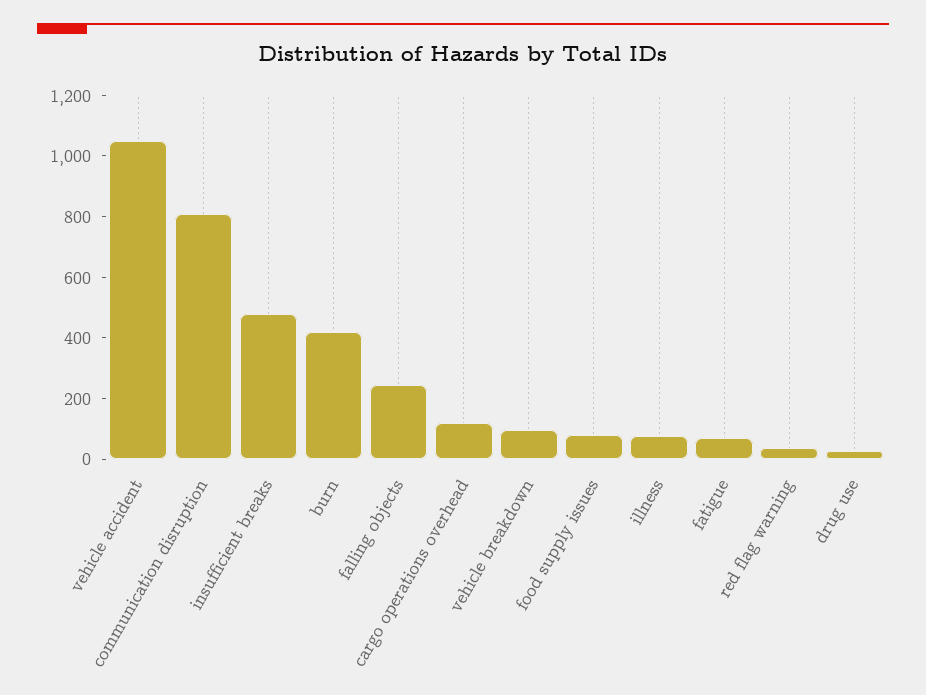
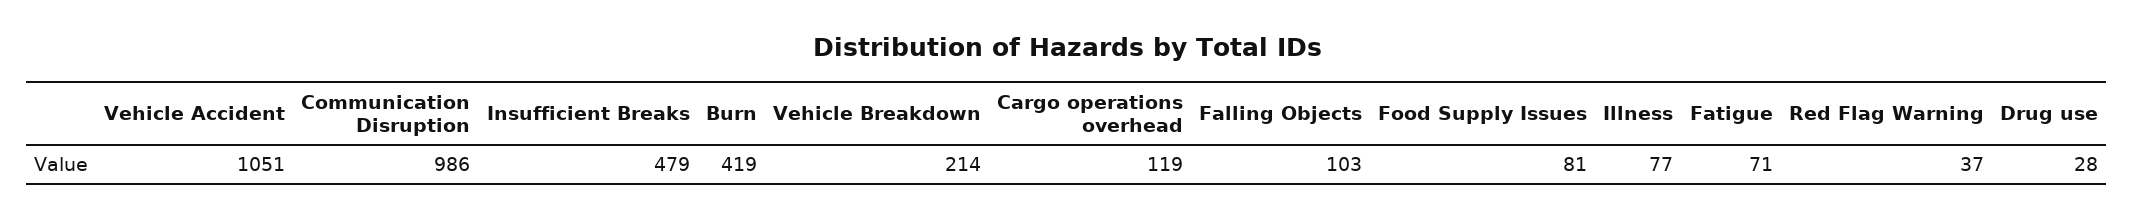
  {
    "vehicle accident": 1051,
-   "communication disruption": 800,
+   "communication disruption": 986,
    "insufficient breaks": 479,
    "burn": 419,
-   "falling objects": 250,
+   "falling objects": 103,
    "cargo operations overhead": 119,
-   "vehicle breakdown": 100,
+   "vehicle breakdown": 214,
    "food supply issues": 81,
    "illness": 77,
    "fatigue": 71,
    "red flag warning": 37,
    "drug use": 28
  }

